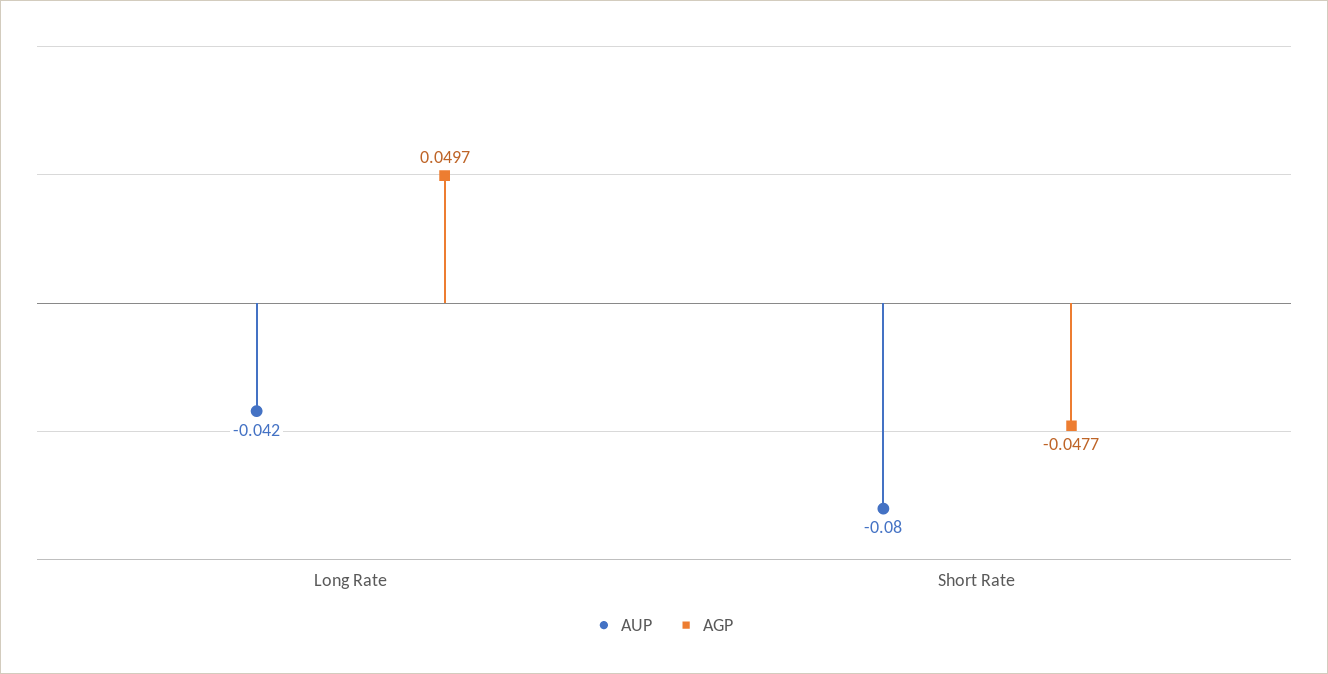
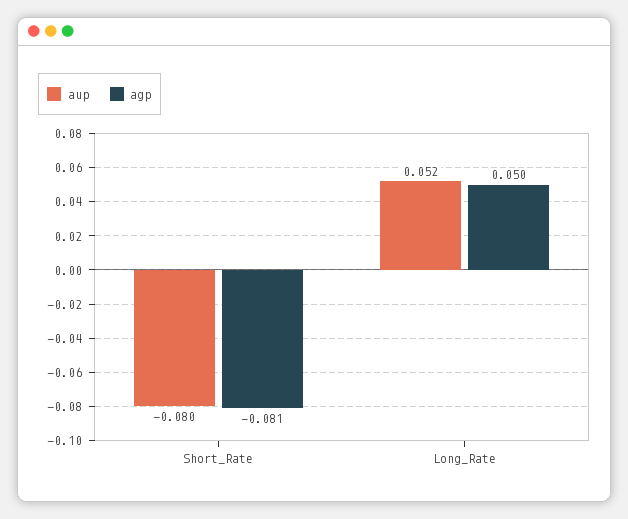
  {
    "AUP": {
-     "Long Rate": -0.042,
+     "Long Rate": 0.052,
      "Short Rate": -0.08
    },
    "AGP": {
      "Long Rate": 0.0497,
-     "Short Rate": -0.0477
+     "Short Rate": -0.081
    }
  }

